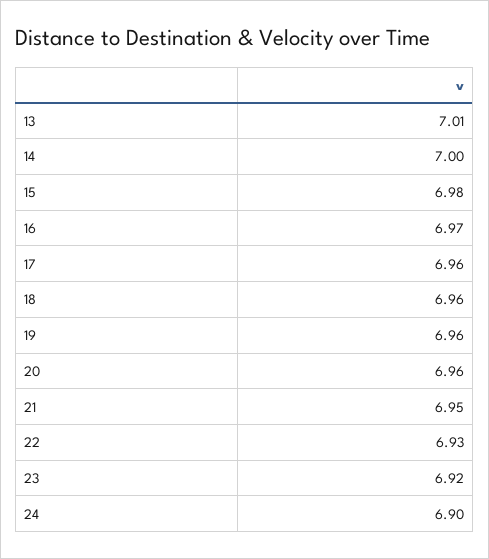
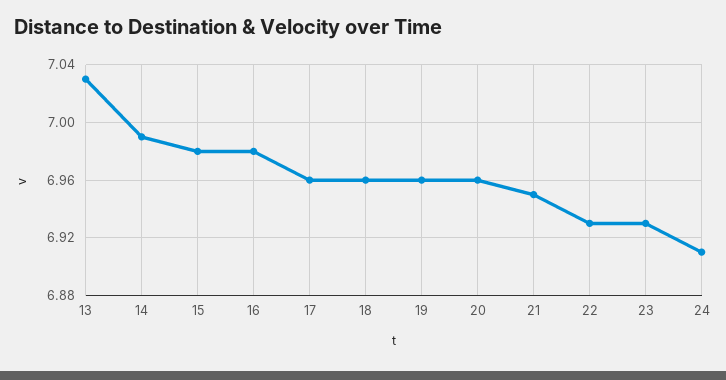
  {
-   "13": 7.01,
+   "13": 7.03,
-   "14": 7,
+   "14": 6.99,
    "15": 6.98,
-   "16": 6.97,
+   "16": 6.98,
    "17": 6.96,
    "18": 6.96,
    "19": 6.96,
    "20": 6.96,
    "21": 6.95,
    "22": 6.93,
-   "23": 6.92,
+   "23": 6.93,
-   "24": 6.9
+   "24": 6.91
  }

